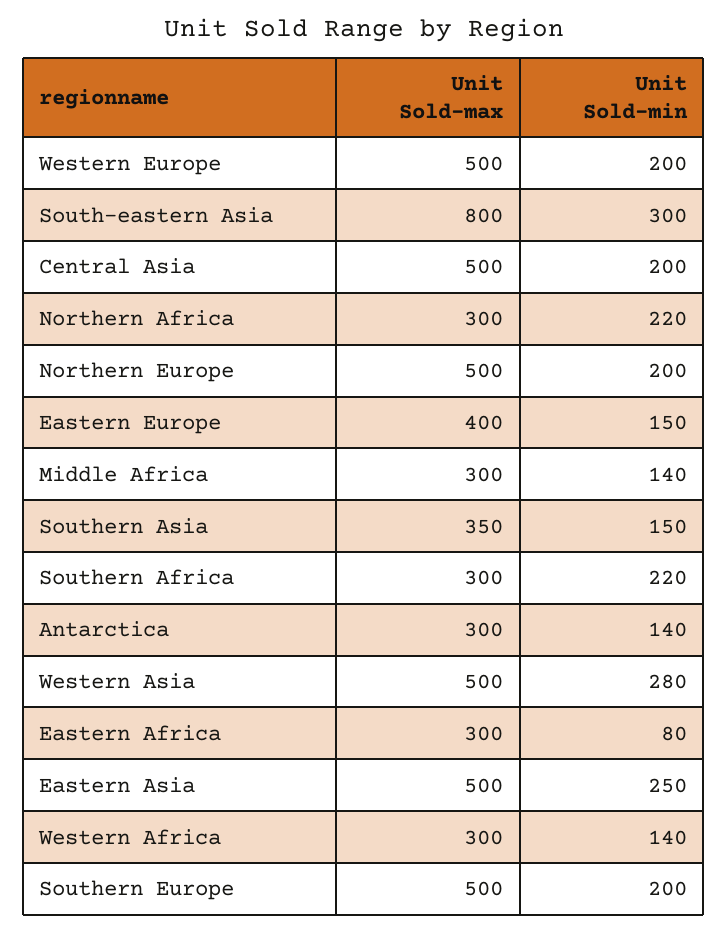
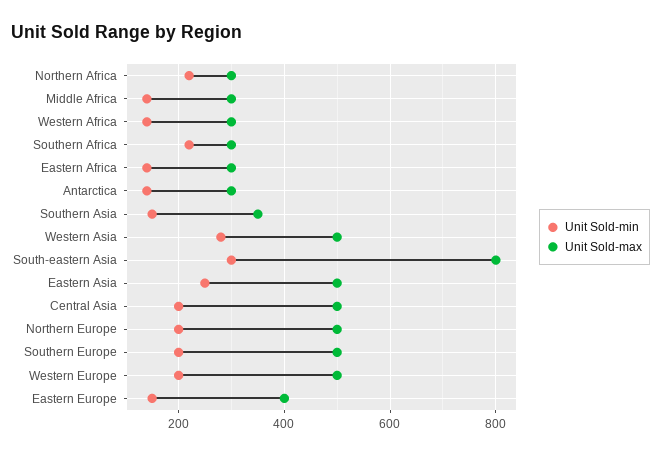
  {
    "Unit Sold-max": {
      "Western Europe": 500,
      "South-eastern Asia": 800,
      "Central Asia": 500,
      "Northern Africa": 300,
      "Northern Europe": 500,
      "Eastern Europe": 400,
      "Middle Africa": 300,
      "Southern Asia": 350,
      "Southern Africa": 300,
      "Antarctica": 300,
      "Western Asia": 500,
      "Eastern Africa": 300,
      "Eastern Asia": 500,
      "Western Africa": 300,
      "Southern Europe": 500
    },
    "Unit Sold-min": {
      "Western Europe": 200,
      "South-eastern Asia": 300,
      "Central Asia": 200,
      "Northern Africa": 220,
      "Northern Europe": 200,
      "Eastern Europe": 150,
      "Middle Africa": 140,
      "Southern Asia": 150,
      "Southern Africa": 220,
      "Antarctica": 140,
      "Western Asia": 280,
-     "Eastern Africa": 80,
+     "Eastern Africa": 140,
      "Eastern Asia": 250,
      "Western Africa": 140,
      "Southern Europe": 200
    }
  }

